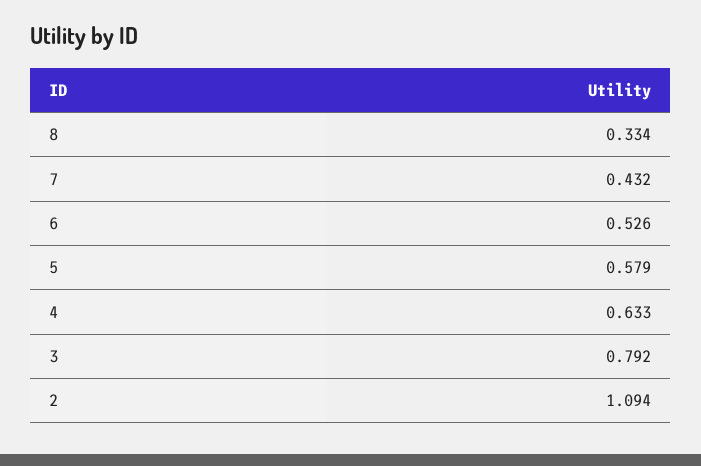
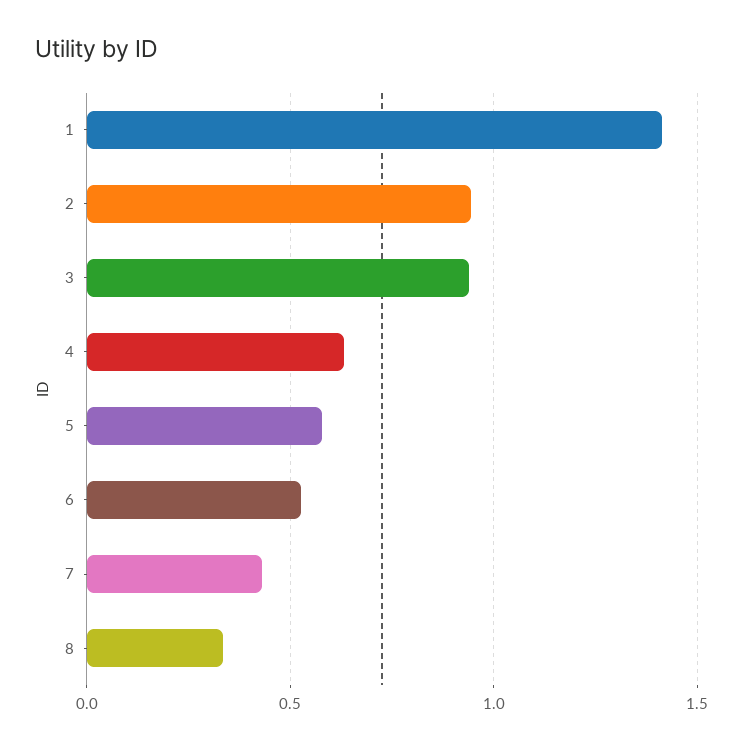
  {
    "8": 0.334,
    "7": 0.432,
    "6": 0.526,
    "5": 0.579,
    "4": 0.633,
-   "3": 0.792,
+   "3": 0.95,
-   "2": 1.094
+   "2": 0.95,
+   "1": 1.4
  }

